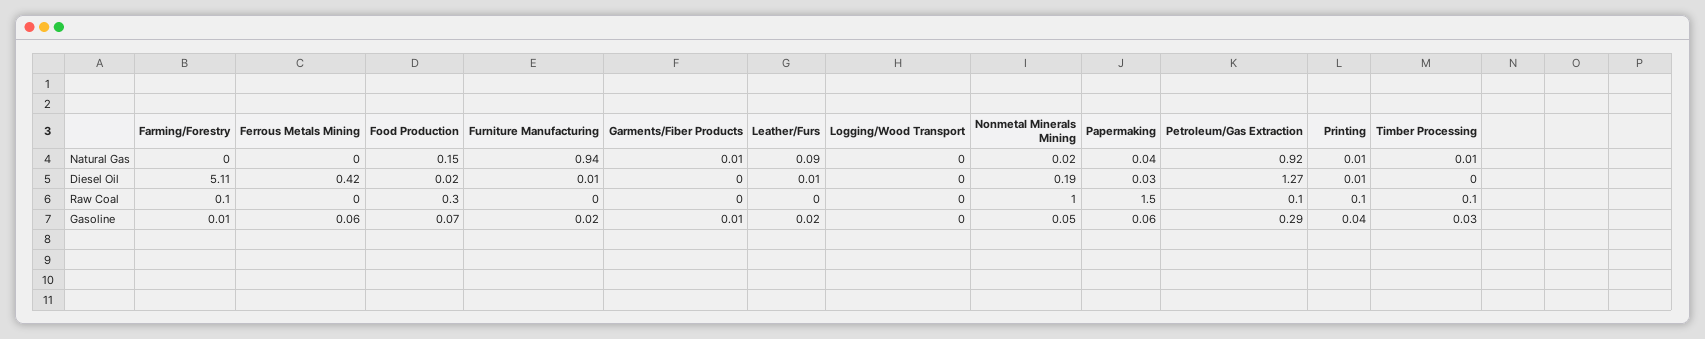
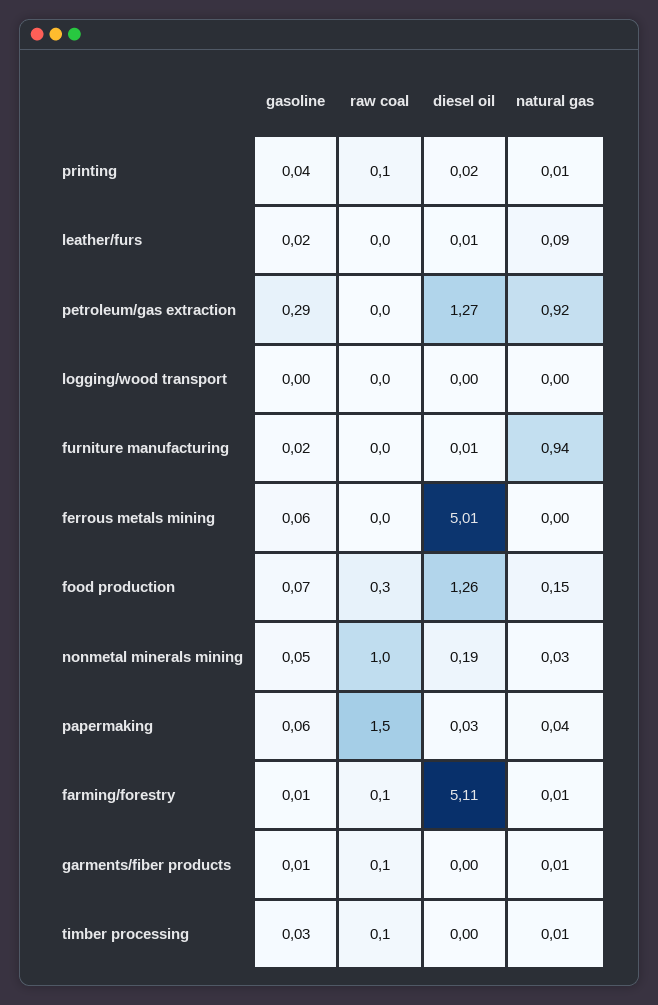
  {
    "Farming/Forestry": {
-     "Natural Gas": 0,
+     "Natural Gas": 0.01,
      "Diesel Oil": 5.11,
      "Raw Coal": 0.1,
      "Gasoline": 0.01
    },
    "Ferrous Metals Mining": {
      "Natural Gas": 0,
-     "Diesel Oil": 0.42,
+     "Diesel Oil": 5.01,
      "Raw Coal": 0,
      "Gasoline": 0.06
    },
    "Food Production": {
      "Natural Gas": 0.15,
-     "Diesel Oil": 0.02,
+     "Diesel Oil": 1.26,
      "Raw Coal": 0.3,
      "Gasoline": 0.07
    },
    "Furniture Manufacturing": {
      "Natural Gas": 0.94,
      "Diesel Oil": 0.01,
      "Raw Coal": 0,
      "Gasoline": 0.02
    },
    "Garments/Fiber Products": {
      "Natural Gas": 0.01,
      "Diesel Oil": 0,
-     "Raw Coal": 0,
+     "Raw Coal": 0.1,
      "Gasoline": 0.01
    },
    "Leather/Furs": {
      "Natural Gas": 0.09,
      "Diesel Oil": 0.01,
      "Raw Coal": 0,
      "Gasoline": 0.02
    },
    "Logging/Wood Transport": {
      "Natural Gas": 0,
      "Diesel Oil": 0,
      "Raw Coal": 0,
      "Gasoline": 0
    },
    "Nonmetal Minerals Mining": {
-     "Natural Gas": 0.02,
+     "Natural Gas": 0.03,
      "Diesel Oil": 0.19,
      "Raw Coal": 1,
      "Gasoline": 0.05
    },
    "Papermaking": {
      "Natural Gas": 0.04,
      "Diesel Oil": 0.03,
      "Raw Coal": 1.5,
      "Gasoline": 0.06
    },
    "Petroleum/Gas Extraction": {
      "Natural Gas": 0.92,
      "Diesel Oil": 1.27,
-     "Raw Coal": 0.1,
+     "Raw Coal": 0,
      "Gasoline": 0.29
    },
    "Printing": {
      "Natural Gas": 0.01,
-     "Diesel Oil": 0.01,
+     "Diesel Oil": 0.02,
      "Raw Coal": 0.1,
      "Gasoline": 0.04
    },
    "Timber Processing": {
      "Natural Gas": 0.01,
      "Diesel Oil": 0,
      "Raw Coal": 0.1,
      "Gasoline": 0.03
    }
  }

